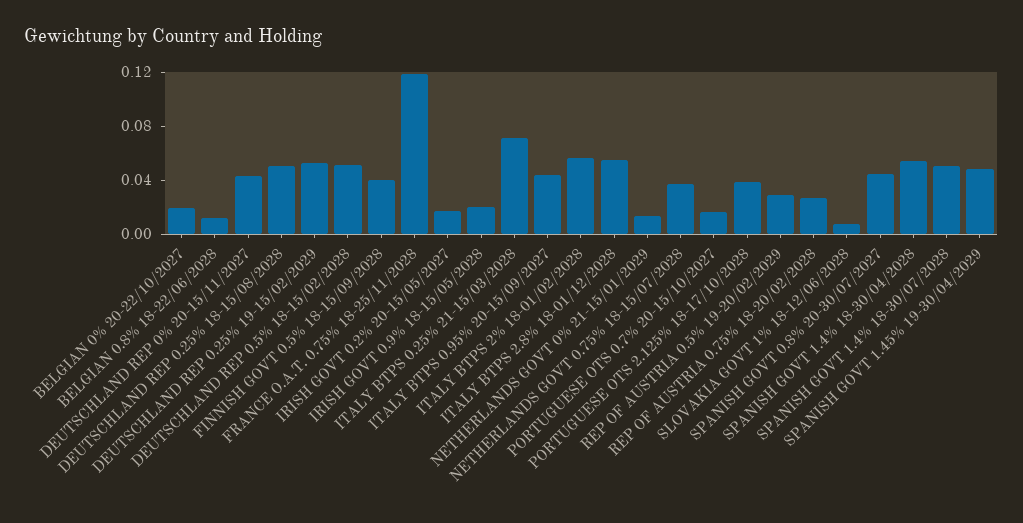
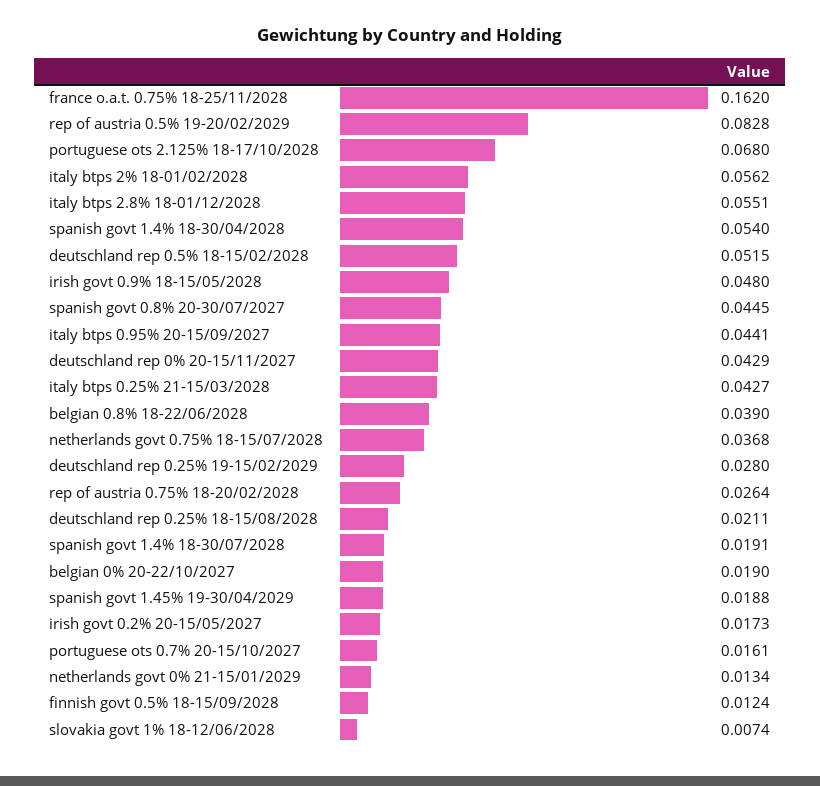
  {
    "BELGIAN 0% 20-22/10/2027": 0.019,
-   "BELGIAN 0.8% 18-22/06/2028": 0.01,
+   "BELGIAN 0.8% 18-22/06/2028": 0.039,
    "DEUTSCHLAND REP 0% 20-15/11/2027": 0.0429,
-   "DEUTSCHLAND REP 0.25% 18-15/08/2028": 0.05,
+   "DEUTSCHLAND REP 0.25% 18-15/08/2028": 0.0211,
-   "DEUTSCHLAND REP 0.25% 19-15/02/2029": 0.05,
+   "DEUTSCHLAND REP 0.25% 19-15/02/2029": 0.028,
    "DEUTSCHLAND REP 0.5% 18-15/02/2028": 0.0515,
-   "FINNISH GOVT 0.5% 18-15/09/2028": 0.04,
+   "FINNISH GOVT 0.5% 18-15/09/2028": 0.0124,
-   "FRANCE O.A.T. 0.75% 18-25/11/2028": 0.12,
+   "FRANCE O.A.T. 0.75% 18-25/11/2028": 0.162,
    "IRISH GOVT 0.2% 20-15/05/2027": 0.0173,
-   "IRISH GOVT 0.9% 18-15/05/2028": 0.02,
+   "IRISH GOVT 0.9% 18-15/05/2028": 0.048,
-   "ITALY BTPS 0.25% 21-15/03/2028": 0.07,
+   "ITALY BTPS 0.25% 21-15/03/2028": 0.0427,
    "ITALY BTPS 0.95% 20-15/09/2027": 0.0441,
    "ITALY BTPS 2% 18-01/02/2028": 0.0562,
    "ITALY BTPS 2.8% 18-01/12/2028": 0.0551,
    "NETHERLANDS GOVT 0% 21-15/01/2029": 0.0134,
    "NETHERLANDS GOVT 0.75% 18-15/07/2028": 0.0368,
    "PORTUGUESE OTS 0.7% 20-15/10/2027": 0.0161,
-   "PORTUGUESE OTS 2.125% 18-17/10/2028": 0.04,
+   "PORTUGUESE OTS 2.125% 18-17/10/2028": 0.068,
-   "REP OF AUSTRIA 0.5% 19-20/02/2029": 0.03,
+   "REP OF AUSTRIA 0.5% 19-20/02/2029": 0.0828,
    "REP OF AUSTRIA 0.75% 18-20/02/2028": 0.0264,
    "SLOVAKIA GOVT 1% 18-12/06/2028": 0.0074,
    "SPANISH GOVT 0.8% 20-30/07/2027": 0.0445,
    "SPANISH GOVT 1.4% 18-30/04/2028": 0.054,
-   "SPANISH GOVT 1.4% 18-30/07/2028": 0.05,
+   "SPANISH GOVT 1.4% 18-30/07/2028": 0.0191,
-   "SPANISH GOVT 1.45% 19-30/04/2029": 0.05
+   "SPANISH GOVT 1.45% 19-30/04/2029": 0.0188
  }

